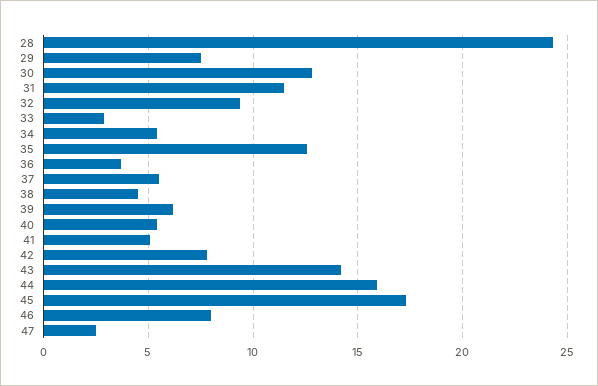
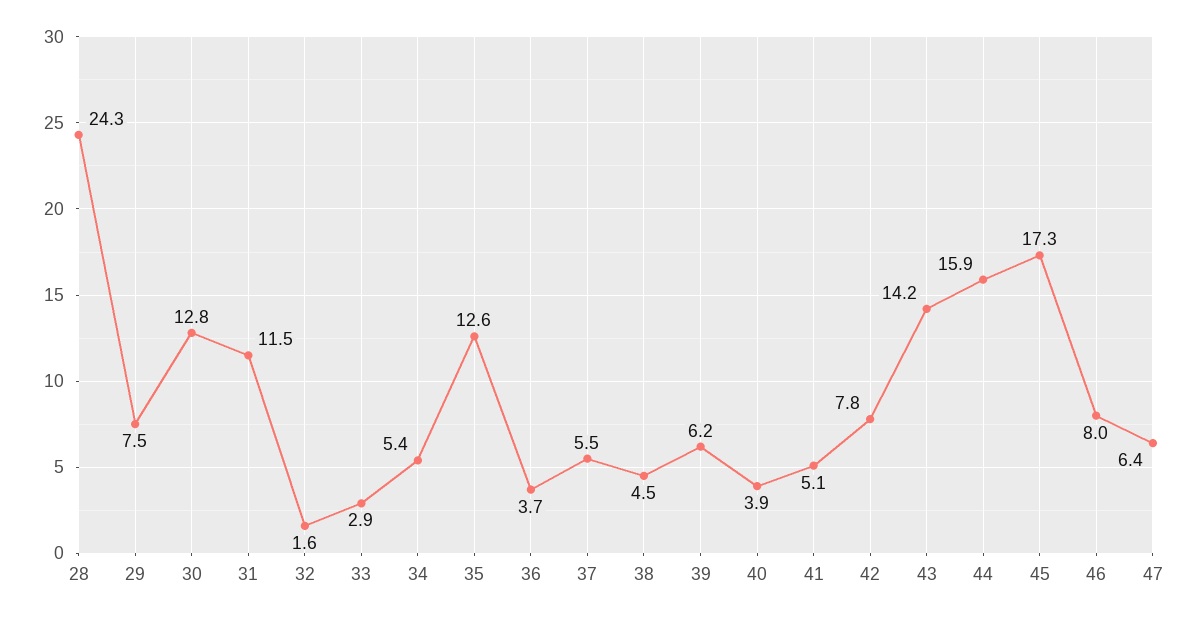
  {
    "28": 24.3,
    "29": 7.5,
    "30": 12.8,
    "31": 11.5,
-   "32": 9.5,
+   "32": 1.6,
    "33": 2.9,
    "34": 5.4,
    "35": 12.6,
    "36": 3.7,
    "37": 5.5,
    "38": 4.5,
    "39": 6.2,
-   "40": 5.5,
+   "40": 3.9,
    "41": 5.1,
    "42": 7.8,
    "43": 14.2,
    "44": 15.9,
    "45": 17.3,
    "46": 8,
-   "47": 2.5
+   "47": 6.4
  }

